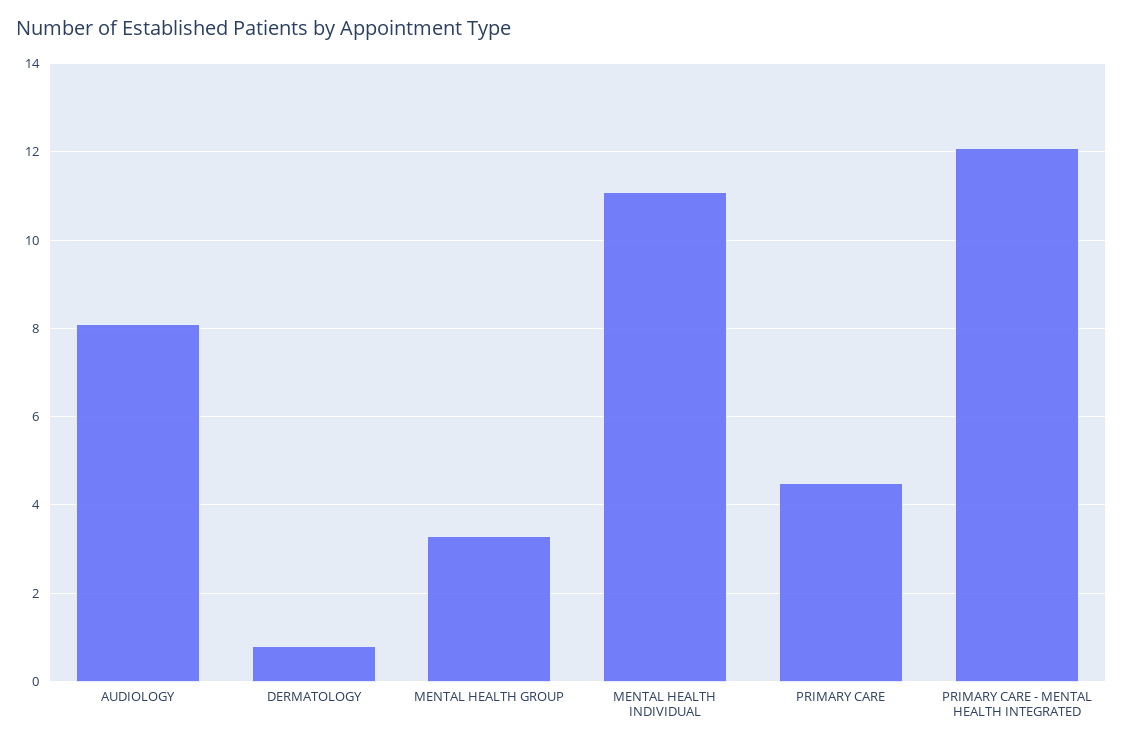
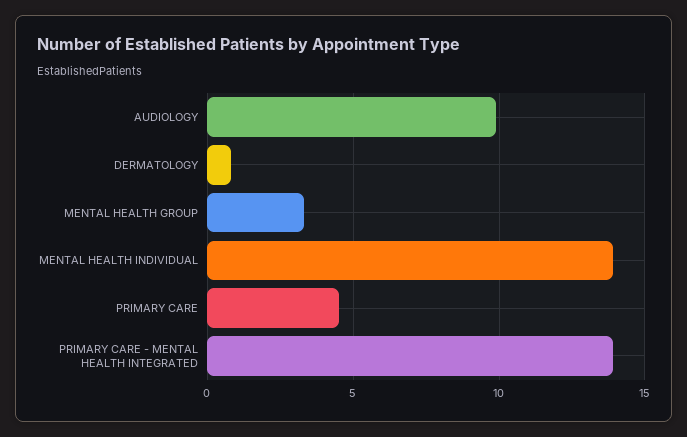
  {
-   "AUDIOLOGY": 8,
+   "AUDIOLOGY": 10,
    "DERMATOLOGY": 1,
    "MENTAL HEALTH GROUP": 3.5,
-   "MENTAL HEALTH INDIVIDUAL": 11,
+   "MENTAL HEALTH INDIVIDUAL": 14,
    "PRIMARY CARE": 4.5,
-   "PRIMARY CARE - MENTAL HEALTH INTEGRATED": 12
+   "PRIMARY CARE - MENTAL HEALTH INTEGRATED": 14
  }

